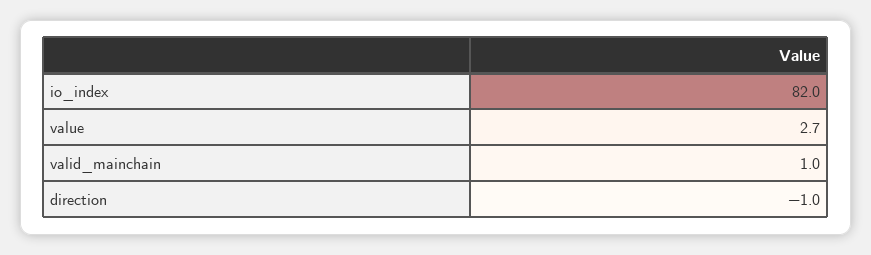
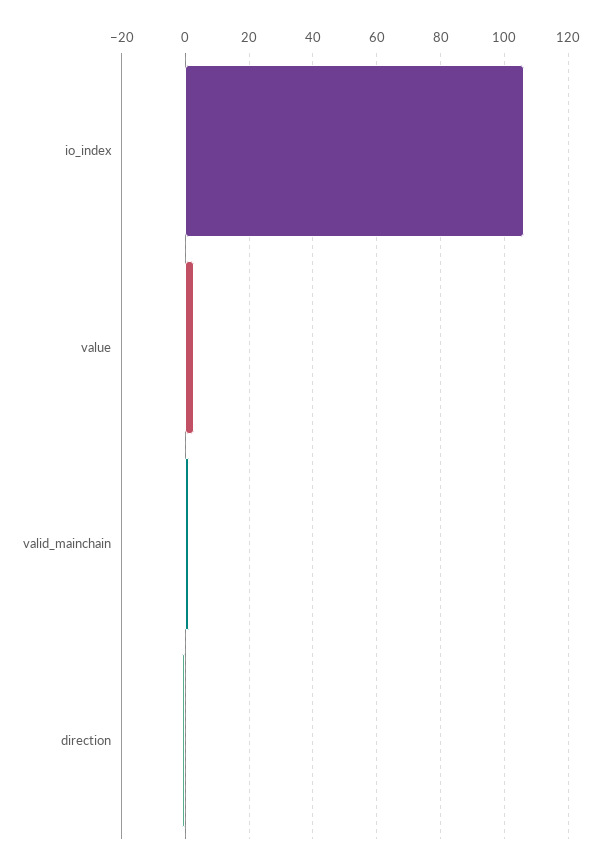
  {
-   "io_index": 82,
+   "io_index": 106,
    "value": 2.7,
    "valid_mainchain": 1,
    "direction": -1
  }

